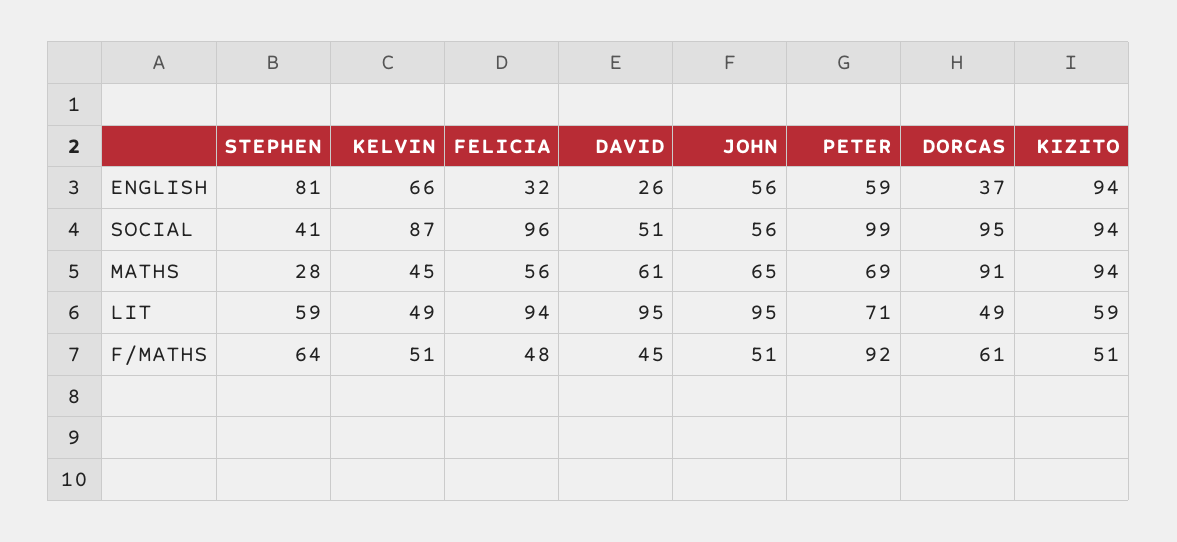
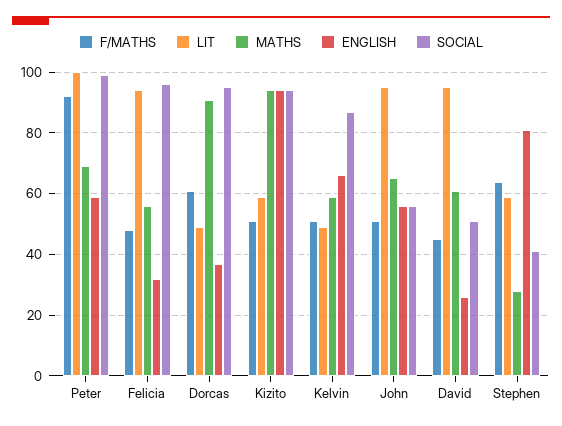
  {
    "ENGLISH": {
      "STEPHEN": 81,
      "KELVIN": 66,
      "FELICIA": 32,
      "DAVID": 26,
      "JOHN": 56,
      "PETER": 59,
      "DORCAS": 37,
      "KIZITO": 94
    },
    "SOCIAL": {
      "STEPHEN": 41,
      "KELVIN": 87,
      "FELICIA": 96,
      "DAVID": 51,
      "JOHN": 56,
      "PETER": 99,
      "DORCAS": 95,
      "KIZITO": 94
    },
    "MATHS": {
      "STEPHEN": 28,
-     "KELVIN": 45,
+     "KELVIN": 60,
      "FELICIA": 56,
      "DAVID": 61,
      "JOHN": 65,
      "PETER": 69,
      "DORCAS": 91,
      "KIZITO": 94
    },
    "LIT": {
      "STEPHEN": 59,
      "KELVIN": 49,
      "FELICIA": 94,
      "DAVID": 95,
      "JOHN": 95,
-     "PETER": 71,
+     "PETER": 100,
      "DORCAS": 49,
      "KIZITO": 59
    },
    "F/MATHS": {
      "STEPHEN": 64,
      "KELVIN": 51,
      "FELICIA": 48,
      "DAVID": 45,
      "JOHN": 51,
      "PETER": 92,
      "DORCAS": 61,
      "KIZITO": 51
    }
  }

